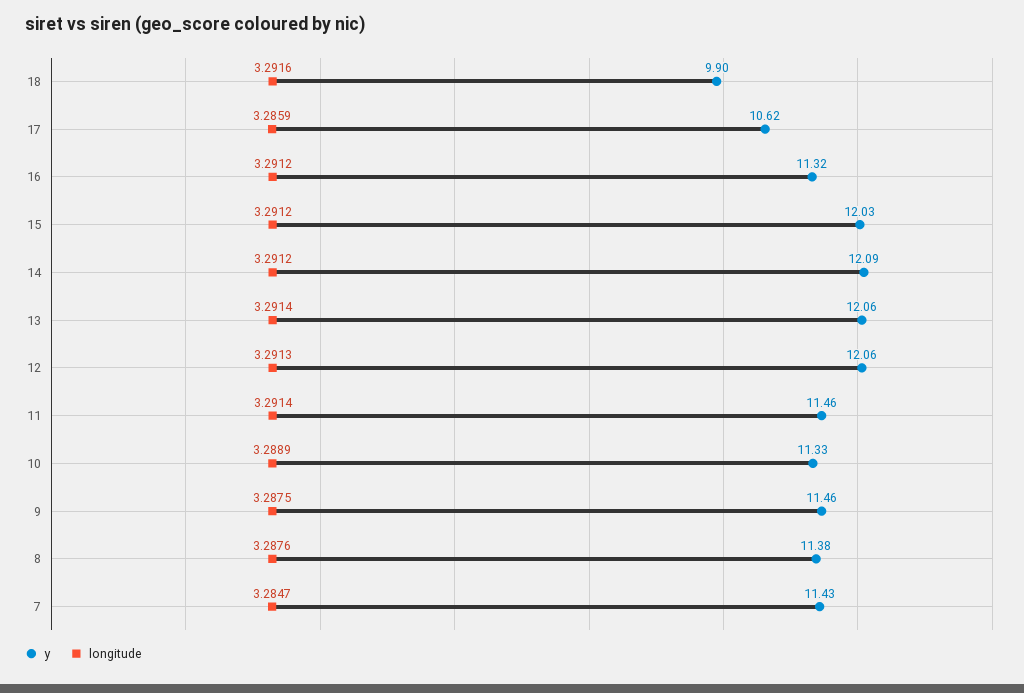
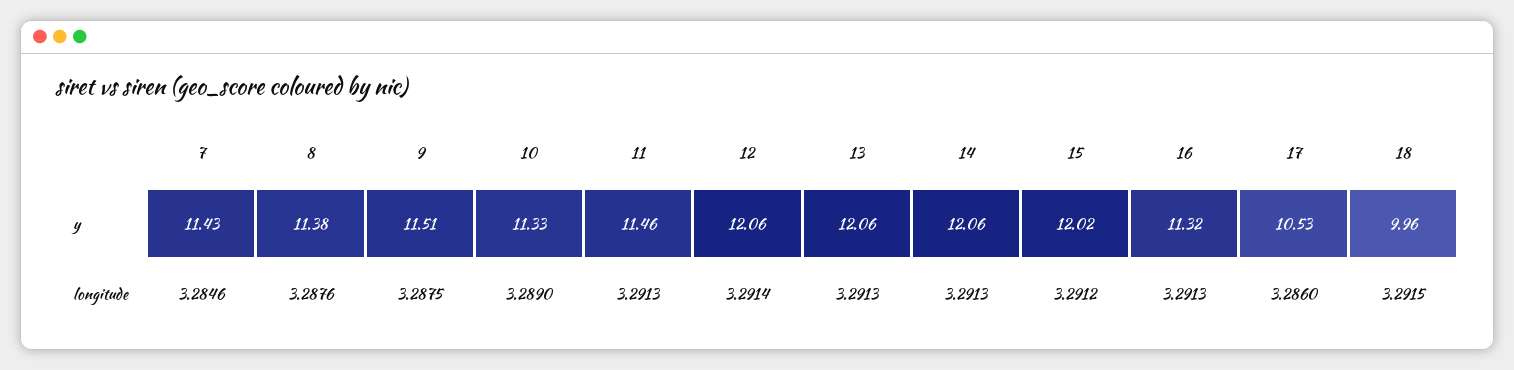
  {
    "y": {
-     "18": 9.9,
+     "18": 9.96,
-     "17": 10.62,
+     "17": 10.53,
      "16": 11.32,
-     "15": 12.03,
+     "15": 12.02,
-     "14": 12.09,
+     "14": 12.06,
      "13": 12.06,
      "12": 12.06,
      "11": 11.46,
      "10": 11.33,
-     "9": 11.46,
+     "9": 11.51,
      "8": 11.38,
      "7": 11.43
    },
    "longitude": {
-     "18": 3.2916,
+     "18": 3.2915,
-     "17": 3.2859,
+     "17": 3.286,
-     "16": 3.2912,
+     "16": 3.2913,
      "15": 3.2912,
-     "14": 3.2912,
+     "14": 3.2913,
-     "13": 3.2914,
+     "13": 3.2913,
-     "12": 3.2913,
+     "12": 3.2914,
-     "11": 3.2914,
+     "11": 3.2913,
-     "10": 3.2889,
+     "10": 3.289,
      "9": 3.2875,
      "8": 3.2876,
-     "7": 3.2847
+     "7": 3.2846
    }
  }

